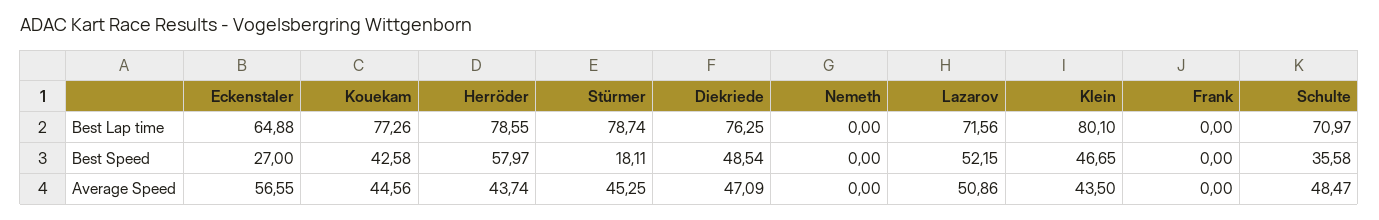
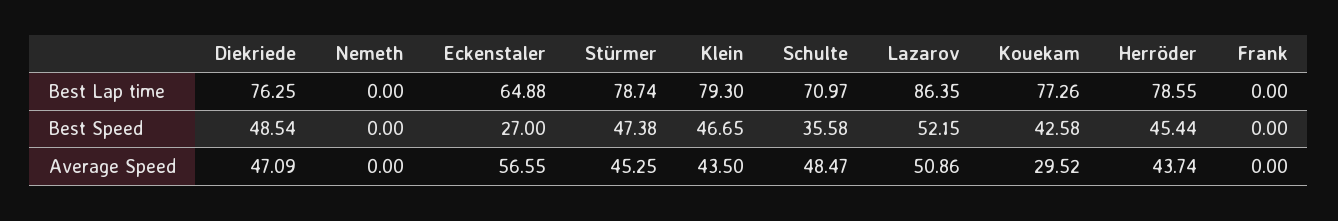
  {
    "Eckenstaler": {
      "Best Lap time": 64.88,
      "Best Speed": 27,
      "Average Speed": 56.55
    },
    "Kouekam": {
      "Best Lap time": 77.26,
      "Best Speed": 42.58,
-     "Average Speed": 44.56
+     "Average Speed": 29.52
    },
    "Herröder": {
      "Best Lap time": 78.55,
-     "Best Speed": 57.97,
+     "Best Speed": 45.44,
      "Average Speed": 43.74
    },
    "Stürmer": {
      "Best Lap time": 78.74,
-     "Best Speed": 18.11,
+     "Best Speed": 47.38,
      "Average Speed": 45.25
    },
    "Diekriede": {
      "Best Lap time": 76.25,
      "Best Speed": 48.54,
      "Average Speed": 47.09
    },
    "Nemeth": {
      "Best Lap time": 0,
      "Best Speed": 0,
      "Average Speed": 0
    },
    "Lazarov": {
-     "Best Lap time": 71.56,
+     "Best Lap time": 86.35,
      "Best Speed": 52.15,
      "Average Speed": 50.86
    },
    "Klein": {
-     "Best Lap time": 80.1,
+     "Best Lap time": 79.3,
      "Best Speed": 46.65,
      "Average Speed": 43.5
    },
    "Frank": {
      "Best Lap time": 0,
      "Best Speed": 0,
      "Average Speed": 0
    },
    "Schulte": {
      "Best Lap time": 70.97,
      "Best Speed": 35.58,
      "Average Speed": 48.47
    }
  }

